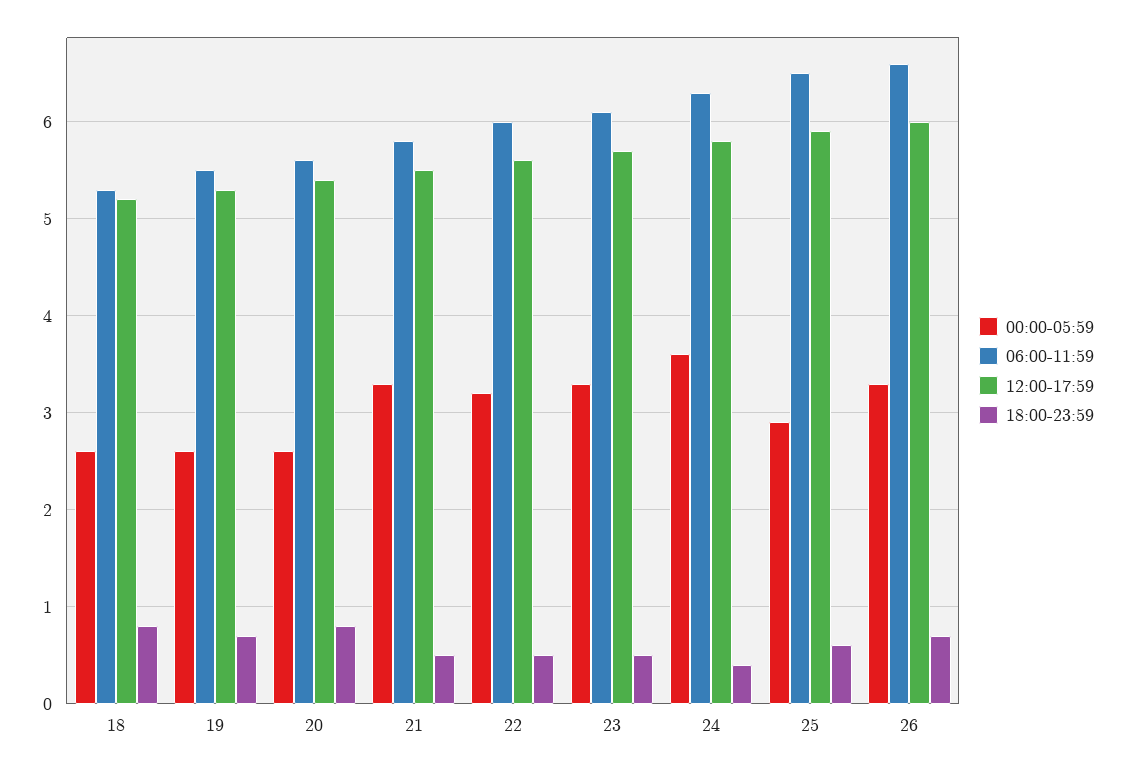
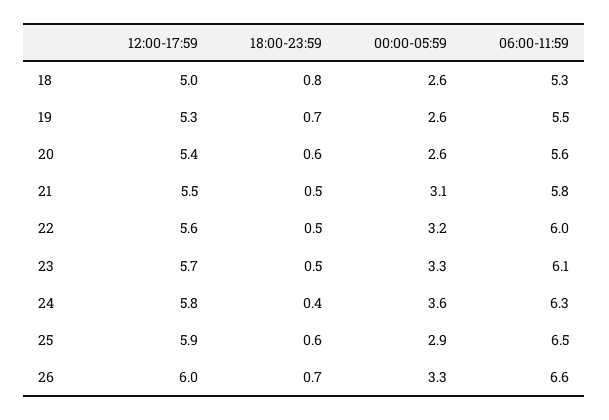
  {
    "00:00-05:59": {
      "18": 2.6,
      "19": 2.6,
      "20": 2.6,
-     "21": 3.3,
+     "21": 3.1,
      "22": 3.2,
      "23": 3.3,
      "24": 3.6,
      "25": 2.9,
      "26": 3.3
    },
    "06:00-11:59": {
      "18": 5.3,
      "19": 5.5,
      "20": 5.6,
      "21": 5.8,
      "22": 6,
      "23": 6.1,
      "24": 6.3,
      "25": 6.5,
      "26": 6.6
    },
    "12:00-17:59": {
-     "18": 5.2,
+     "18": 5,
      "19": 5.3,
      "20": 5.4,
      "21": 5.5,
      "22": 5.6,
      "23": 5.7,
      "24": 5.8,
      "25": 5.9,
      "26": 6
    },
    "18:00-23:59": {
      "18": 0.8,
      "19": 0.7,
-     "20": 0.8,
+     "20": 0.6,
      "21": 0.5,
      "22": 0.5,
      "23": 0.5,
      "24": 0.4,
      "25": 0.6,
      "26": 0.7
    }
  }

